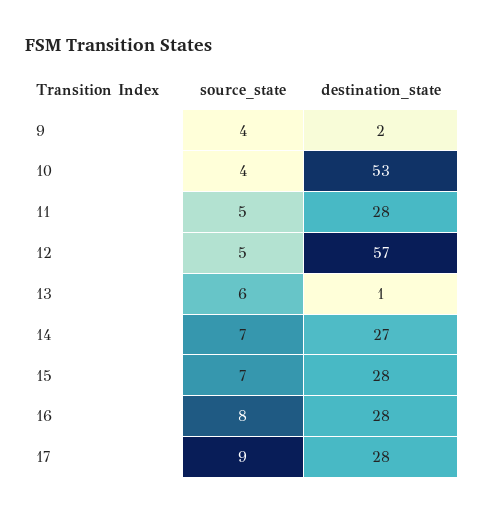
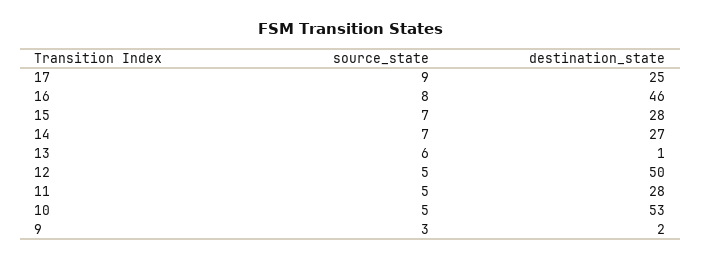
  {
    "source_state": {
-     "9": 4,
+     "9": 3,
-     "10": 4,
+     "10": 5,
      "11": 5,
      "12": 5,
      "13": 6,
      "14": 7,
      "15": 7,
      "16": 8,
      "17": 9
    },
    "destination_state": {
      "9": 2,
      "10": 53,
      "11": 28,
-     "12": 57,
+     "12": 50,
      "13": 1,
      "14": 27,
      "15": 28,
-     "16": 28,
+     "16": 46,
-     "17": 28
+     "17": 25
    }
  }

